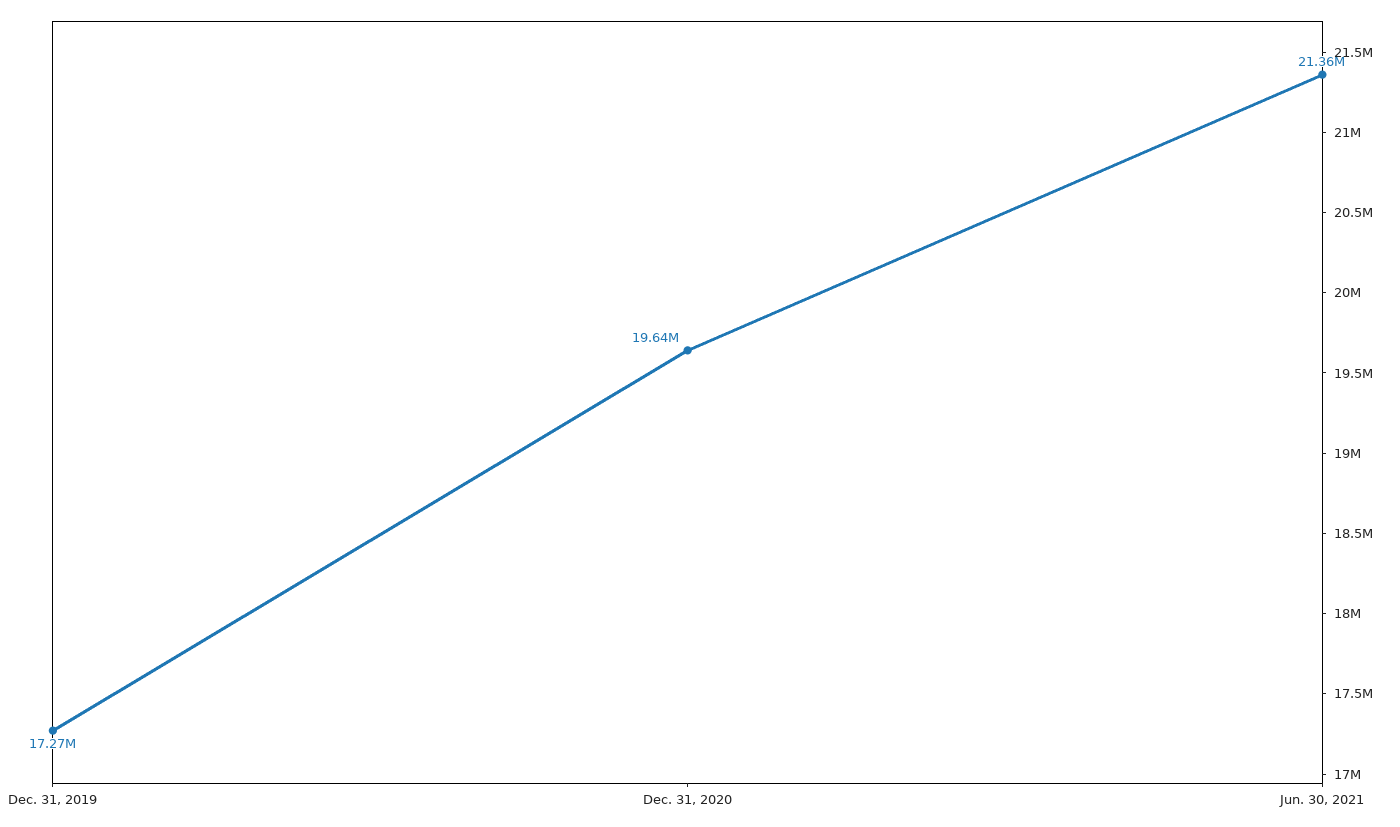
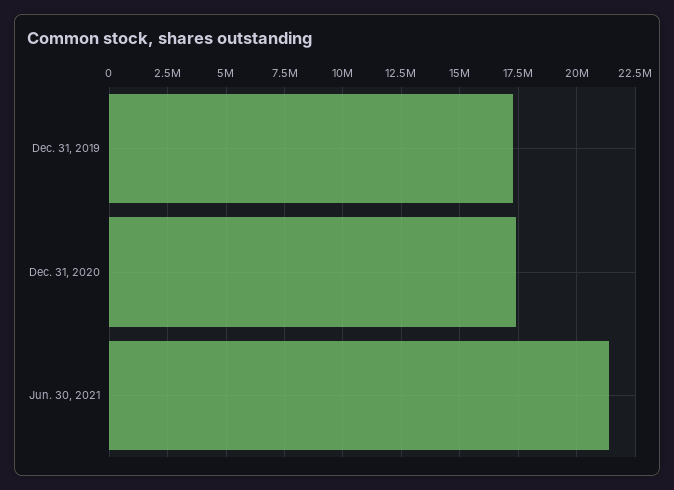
  {
    "Dec. 31, 2019": 17270000,
-   "Dec. 31, 2020": 19640000,
+   "Dec. 31, 2020": 17500000,
    "Jun. 30, 2021": 21360000
  }

